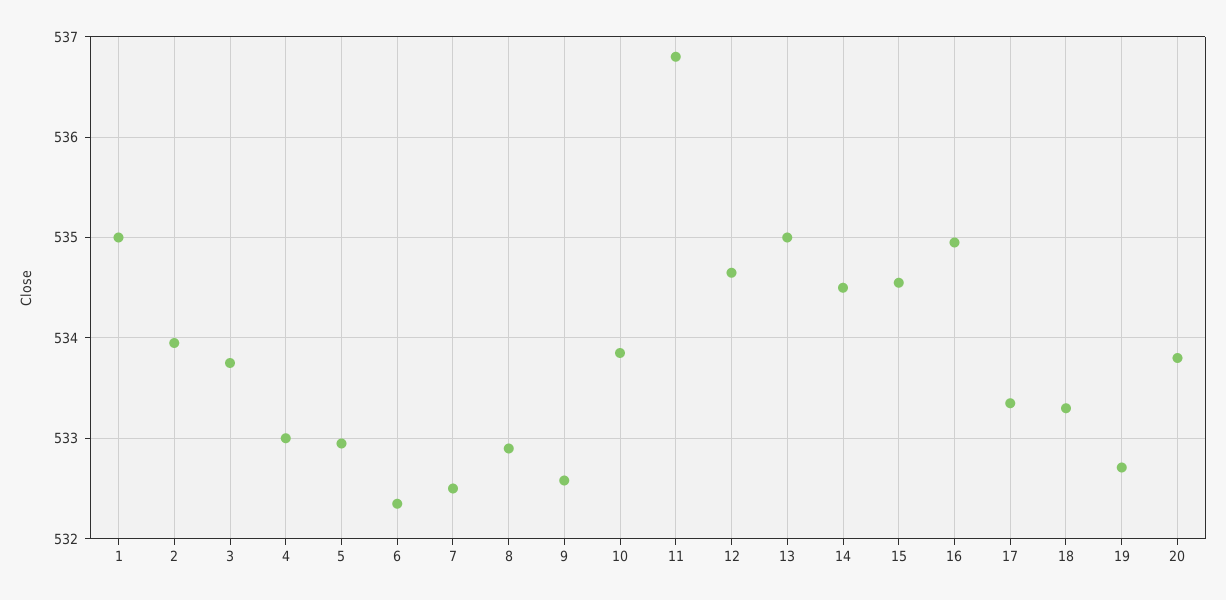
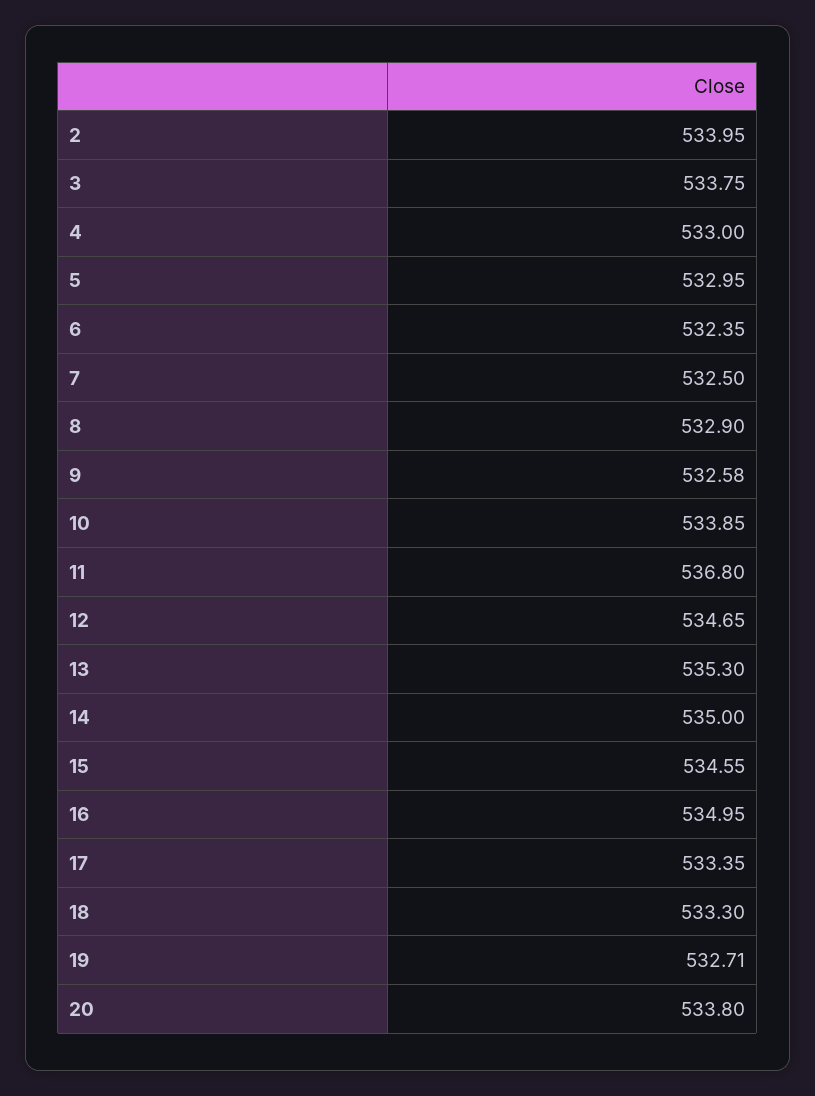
  {
-   "1": 535,
    "2": 533.95,
    "3": 533.75,
    "4": 533,
    "5": 532.95,
    "6": 532.35,
    "7": 532.5,
    "8": 532.9,
    "9": 532.58,
    "10": 533.85,
    "11": 536.8,
    "12": 534.65,
-   "13": 535,
+   "13": 535.3,
-   "14": 534.5,
+   "14": 535,
    "15": 534.55,
    "16": 534.95,
    "17": 533.35,
    "18": 533.3,
    "19": 532.71,
    "20": 533.8
  }

